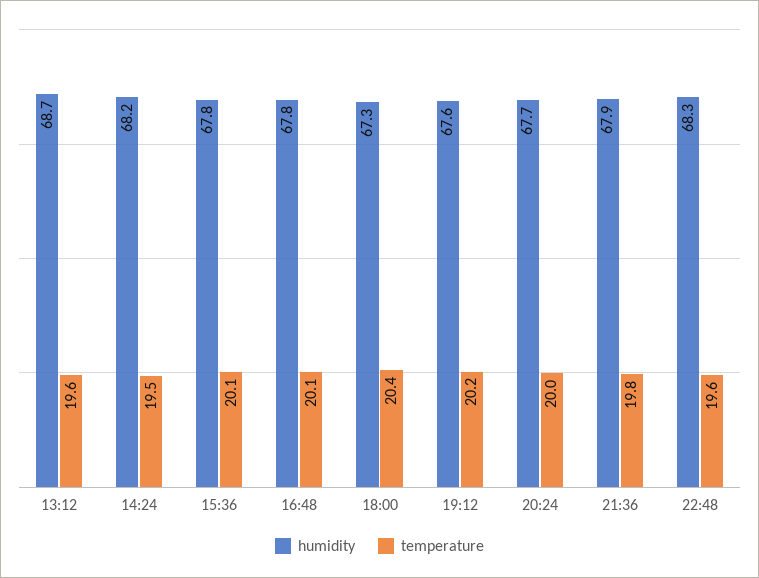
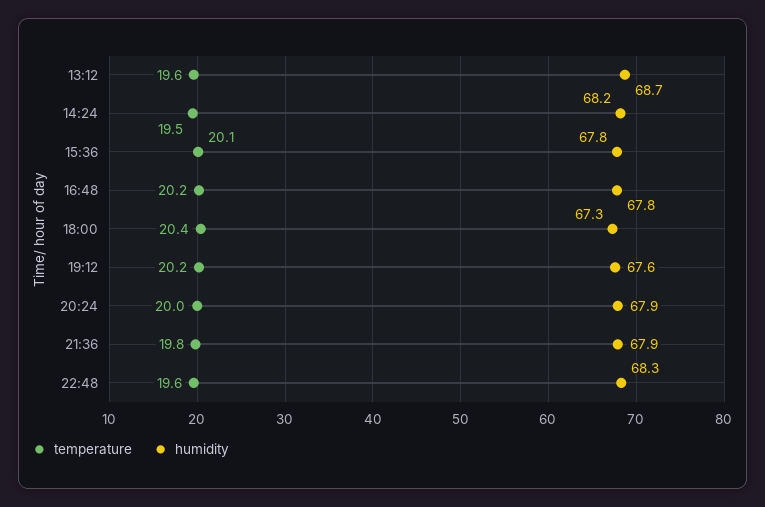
  {
    "humidity": {
      "13:12": 68.7,
      "14:24": 68.2,
      "15:36": 67.8,
      "16:48": 67.8,
      "18:00": 67.3,
      "19:12": 67.6,
-     "20:24": 67.7,
+     "20:24": 67.9,
      "21:36": 67.9,
      "22:48": 68.3
    },
    "temperature": {
      "13:12": 19.6,
      "14:24": 19.5,
      "15:36": 20.1,
-     "16:48": 20.1,
+     "16:48": 20.2,
      "18:00": 20.4,
      "19:12": 20.2,
      "20:24": 20,
      "21:36": 19.8,
      "22:48": 19.6
    }
  }

